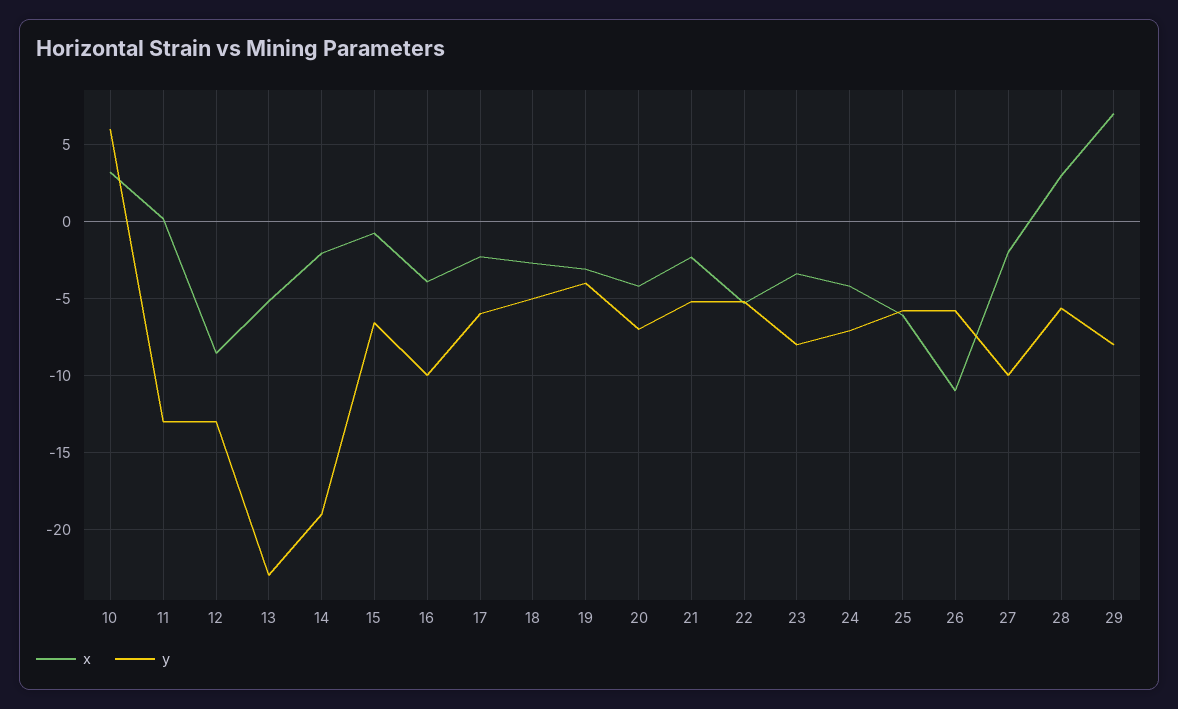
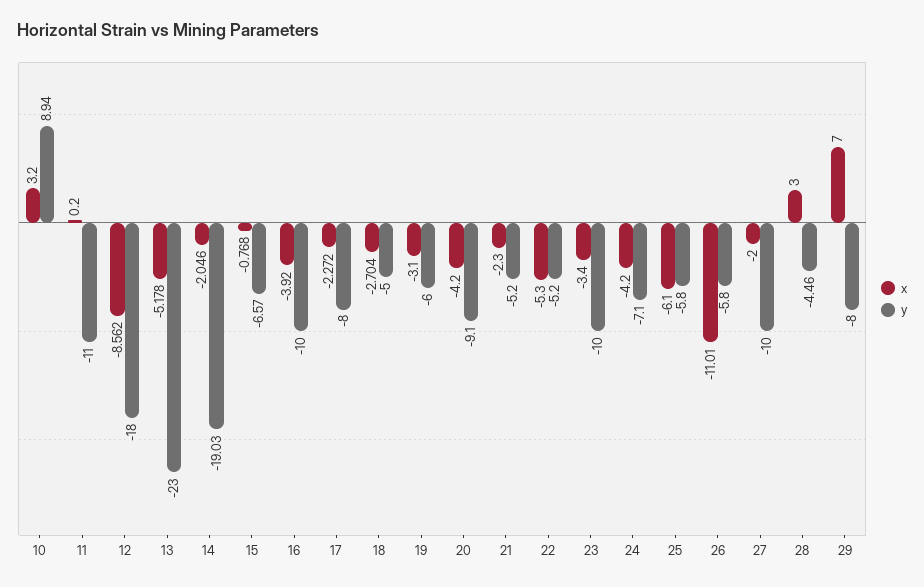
  {
    "x": {
      "10": 3.2,
      "11": 0.2,
      "12": -8.562,
      "13": -5.178,
      "14": -2.046,
      "15": -0.768,
      "16": -3.92,
      "17": -2.272,
      "18": -2.704,
      "19": -3.1,
      "20": -4.2,
      "21": -2.3,
      "22": -5.3,
      "23": -3.4,
      "24": -4.2,
      "25": -6.1,
      "26": -11.01,
      "27": -2,
      "28": 3,
      "29": 7
    },
    "y": {
-     "10": 6,
+     "10": 8.94,
-     "11": -13,
+     "11": -11,
-     "12": -13,
+     "12": -18,
      "13": -23,
      "14": -19.03,
      "15": -6.57,
      "16": -10,
-     "17": -6,
+     "17": -8,
      "18": -5,
-     "19": -4,
+     "19": -6,
-     "20": -7,
+     "20": -9.1,
      "21": -5.2,
      "22": -5.2,
-     "23": -8,
+     "23": -10,
      "24": -7.1,
      "25": -5.8,
      "26": -5.8,
      "27": -10,
-     "28": -5.5,
+     "28": -4.46,
      "29": -8
    }
  }

